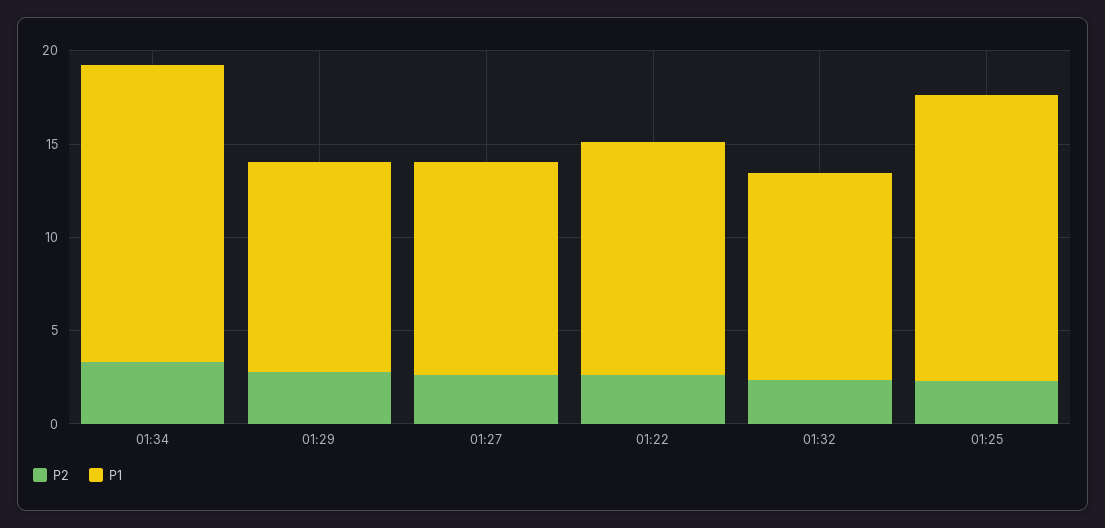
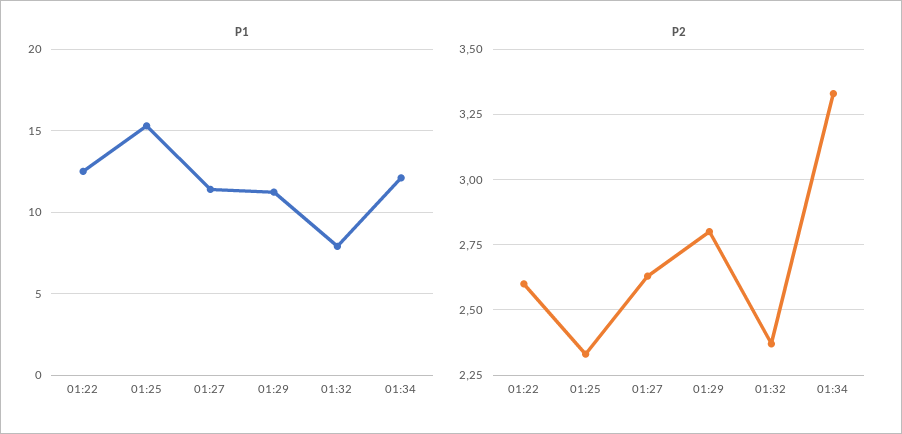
  {
    "P2": {
      "01:34": 3.35,
      "01:29": 2.8,
      "01:27": 2.65,
      "01:22": 2.6,
      "01:32": 2.35,
      "01:25": 2.35
    },
    "P1": {
-     "01:34": 16,
+     "01:34": 12,
      "01:29": 11,
      "01:27": 11.5,
      "01:22": 12.5,
-     "01:32": 11,
+     "01:32": 8,
      "01:25": 15.5
    }
  }

